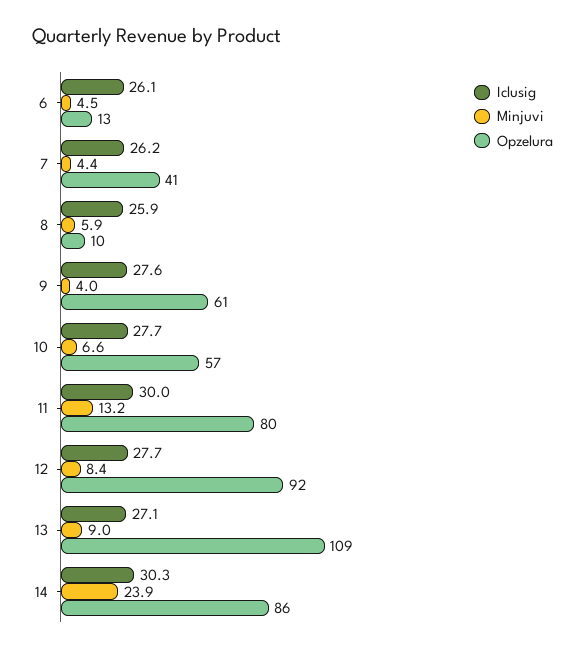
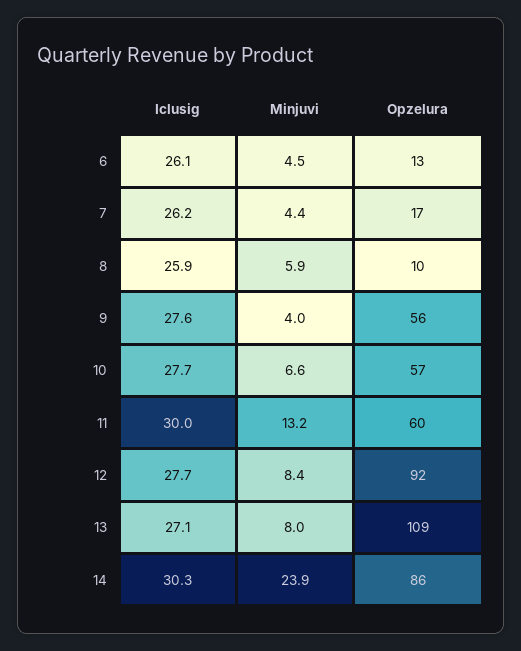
  {
    "Iclusig": {
      "6": 26.1,
      "7": 26.2,
      "8": 25.9,
      "9": 27.6,
      "10": 27.7,
      "11": 30,
      "12": 27.7,
      "13": 27.1,
      "14": 30.3
    },
    "Minjuvi": {
      "6": 4.5,
      "7": 4.4,
      "8": 5.9,
      "9": 4,
      "10": 6.6,
      "11": 13.2,
      "12": 8.4,
-     "13": 9,
+     "13": 8,
      "14": 23.9
    },
    "Opzelura": {
      "6": 13,
-     "7": 41,
+     "7": 17,
      "8": 10,
-     "9": 61,
+     "9": 56,
      "10": 57,
-     "11": 80,
+     "11": 60,
      "12": 92,
      "13": 109,
      "14": 86
    }
  }

